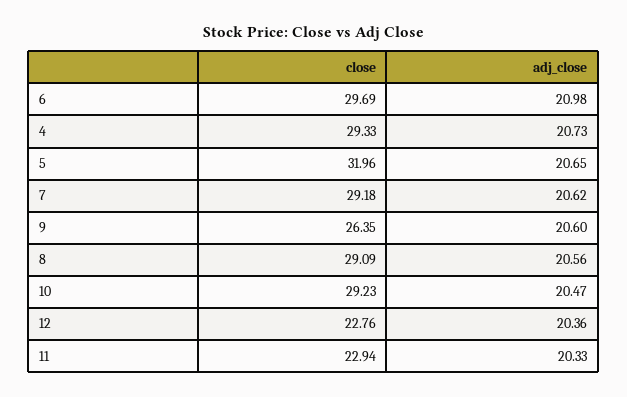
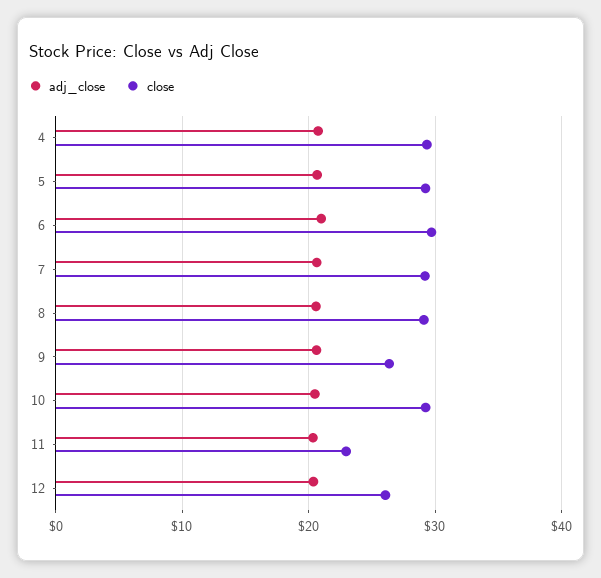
  {
    "close": {
      "6": 29.69,
      "4": 29.33,
-     "5": 31.96,
+     "5": 29,
      "7": 29.18,
      "9": 26.35,
      "8": 29.09,
      "10": 29.23,
-     "12": 22.76,
+     "12": 26,
      "11": 22.94
    },
    "adj_close": {
      "6": 20.98,
      "4": 20.73,
      "5": 20.65,
      "7": 20.62,
      "9": 20.6,
      "8": 20.56,
      "10": 20.47,
      "12": 20.36,
      "11": 20.33
    }
  }

